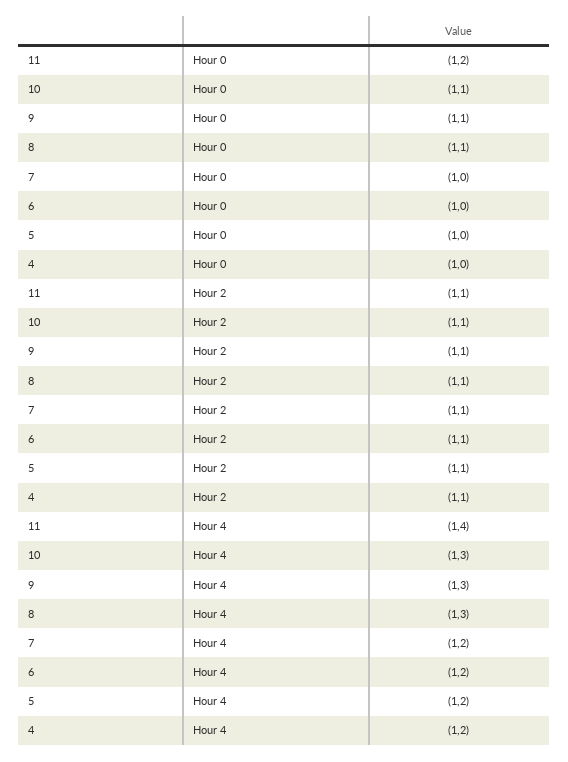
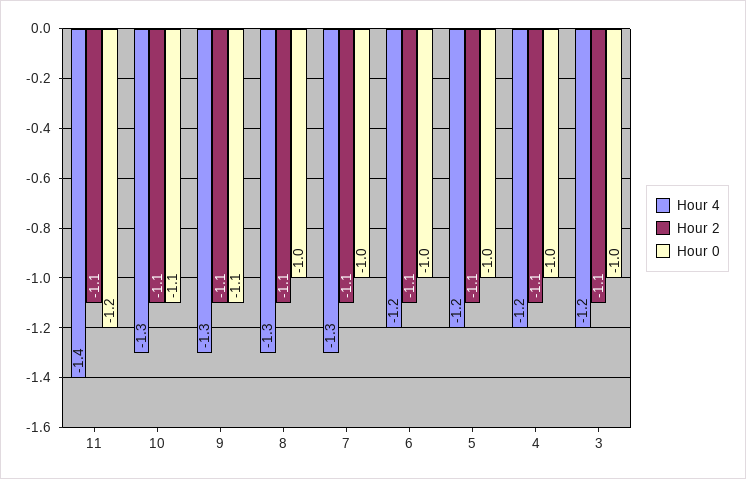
  {
    "Hour 0": {
      "11": -1.2,
      "10": -1.1,
      "9": -1.1,
-     "8": -1.1,
+     "8": -1,
      "7": -1,
      "6": -1,
      "5": -1,
-     "4": -1
+     "4": -1,
+     "3": -1
    },
    "Hour 2": {
      "11": -1.1,
      "10": -1.1,
      "9": -1.1,
      "8": -1.1,
      "7": -1.1,
      "6": -1.1,
      "5": -1.1,
-     "4": -1.1
+     "4": -1.1,
+     "3": -1.1
    },
    "Hour 4": {
      "11": -1.4,
      "10": -1.3,
      "9": -1.3,
      "8": -1.3,
-     "7": -1.2,
+     "7": -1.3,
      "6": -1.2,
      "5": -1.2,
-     "4": -1.2
+     "4": -1.2,
+     "3": -1.2
    }
  }

